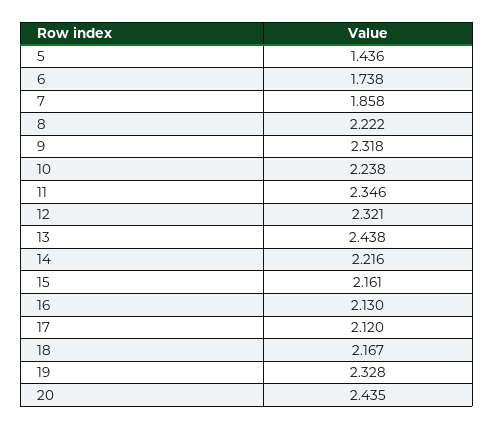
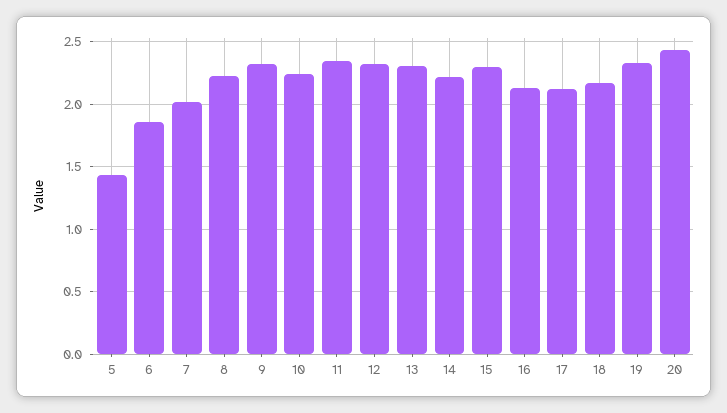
  {
    "5": 1.436,
-   "6": 1.738,
+   "6": 1.85,
-   "7": 1.858,
+   "7": 2,
    "8": 2.222,
    "9": 2.318,
    "10": 2.238,
    "11": 2.346,
    "12": 2.321,
-   "13": 2.438,
+   "13": 2.3,
    "14": 2.216,
-   "15": 2.161,
+   "15": 2.3,
    "16": 2.13,
    "17": 2.12,
    "18": 2.167,
    "19": 2.328,
    "20": 2.435
  }

